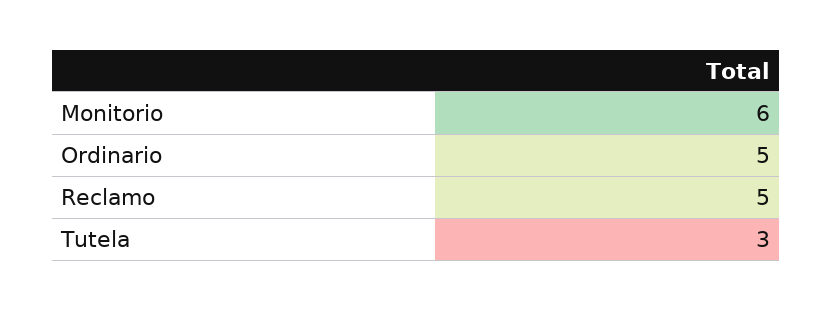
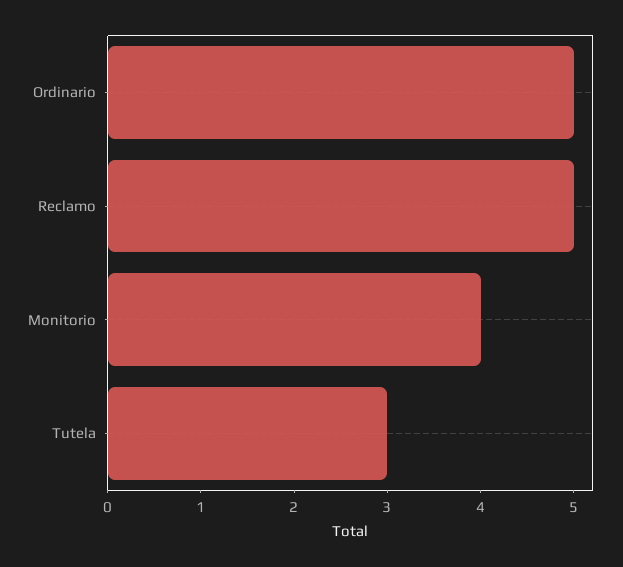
  {
-   "Monitorio": 6,
+   "Monitorio": 4,
    "Ordinario": 5,
    "Reclamo": 5,
    "Tutela": 3
  }

